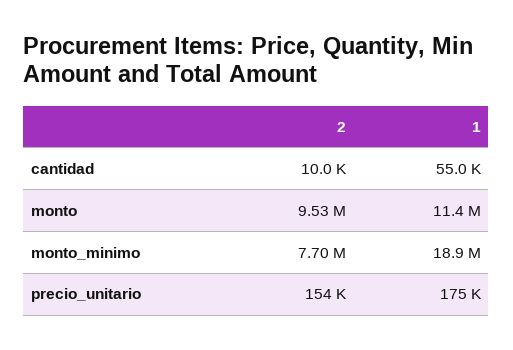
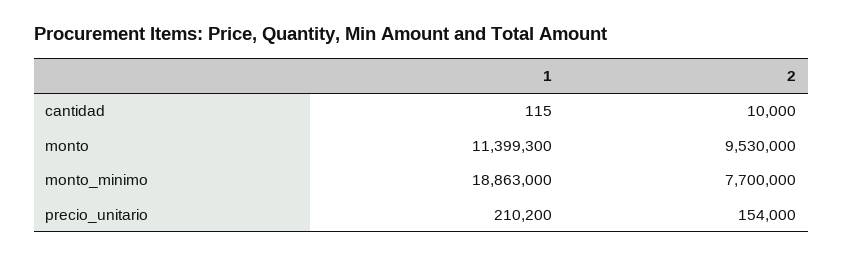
  {
    "2": {
      "cantidad": 10000,
      "monto": 9530000,
      "monto_minimo": 7700000,
      "precio_unitario": 154000
    },
    "1": {
-     "cantidad": 55000,
+     "cantidad": 115,
      "monto": 11399300,
      "monto_minimo": 18863000,
-     "precio_unitario": 175000
+     "precio_unitario": 210200
    }
  }

